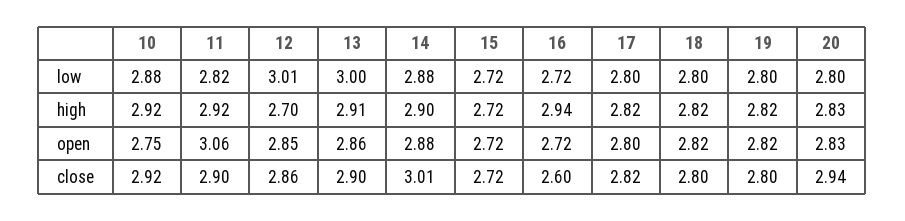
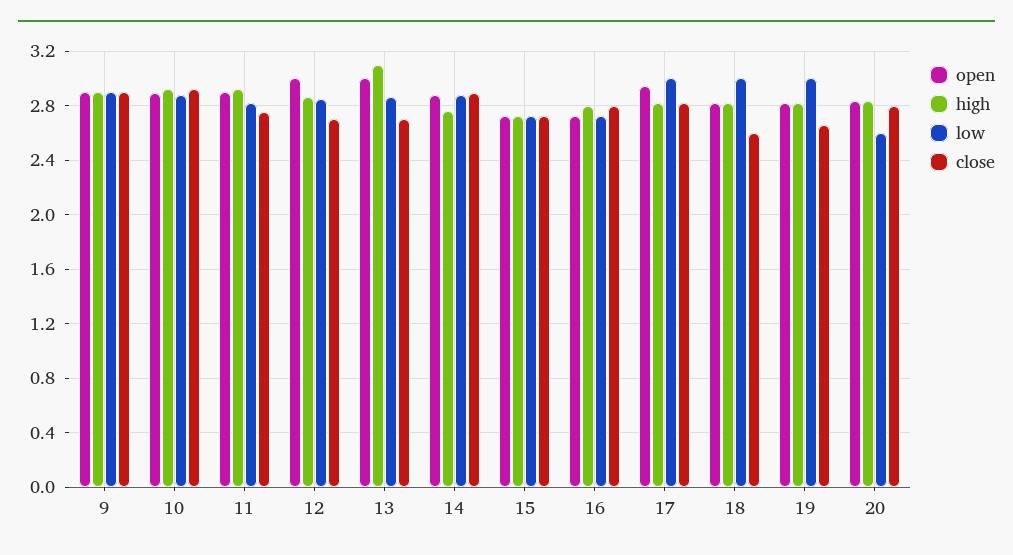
  {
    "low": {
      "10": 2.88,
      "11": 2.82,
-     "12": 3.01,
+     "12": 2.85,
-     "13": 3,
+     "13": 2.85,
      "14": 2.88,
      "15": 2.72,
      "16": 2.72,
-     "17": 2.8,
+     "17": 3,
-     "18": 2.8,
+     "18": 3,
-     "19": 2.8,
+     "19": 3,
-     "20": 2.8
+     "20": 2.6,
+     "9": 2.9
    },
    "high": {
      "10": 2.92,
      "11": 2.92,
-     "12": 2.7,
+     "12": 2.85,
-     "13": 2.91,
+     "13": 3.1,
-     "14": 2.9,
+     "14": 2.75,
      "15": 2.72,
-     "16": 2.94,
+     "16": 2.8,
      "17": 2.82,
      "18": 2.82,
      "19": 2.82,
-     "20": 2.83
+     "20": 2.83,
+     "9": 2.9
    },
    "open": {
-     "10": 2.75,
+     "10": 2.9,
-     "11": 3.06,
+     "11": 2.9,
-     "12": 2.85,
+     "12": 3,
-     "13": 2.86,
+     "13": 3,
      "14": 2.88,
      "15": 2.72,
      "16": 2.72,
-     "17": 2.8,
+     "17": 2.95,
      "18": 2.82,
      "19": 2.82,
-     "20": 2.83
+     "20": 2.83,
+     "9": 2.9
    },
    "close": {
      "10": 2.92,
-     "11": 2.9,
+     "11": 2.75,
-     "12": 2.86,
+     "12": 2.7,
-     "13": 2.9,
+     "13": 2.7,
-     "14": 3.01,
+     "14": 2.9,
      "15": 2.72,
-     "16": 2.6,
+     "16": 2.8,
      "17": 2.82,
-     "18": 2.8,
+     "18": 2.6,
-     "19": 2.8,
+     "19": 2.65,
-     "20": 2.94
+     "20": 2.8,
+     "9": 2.9
    }
  }

